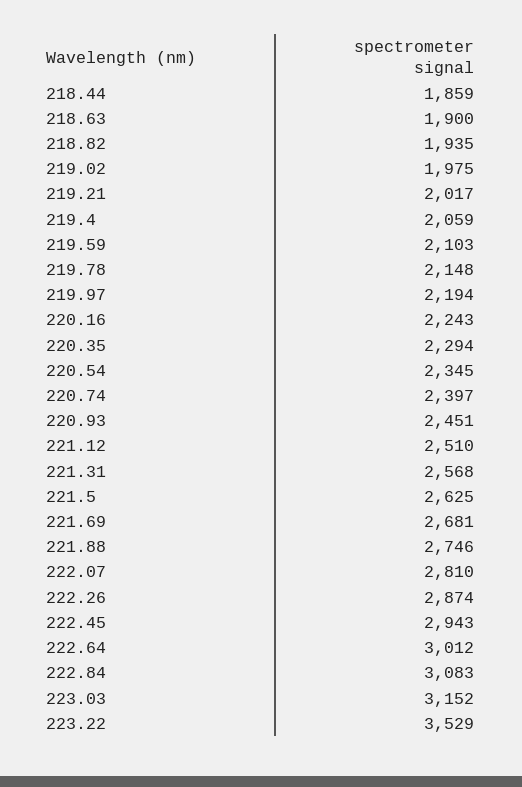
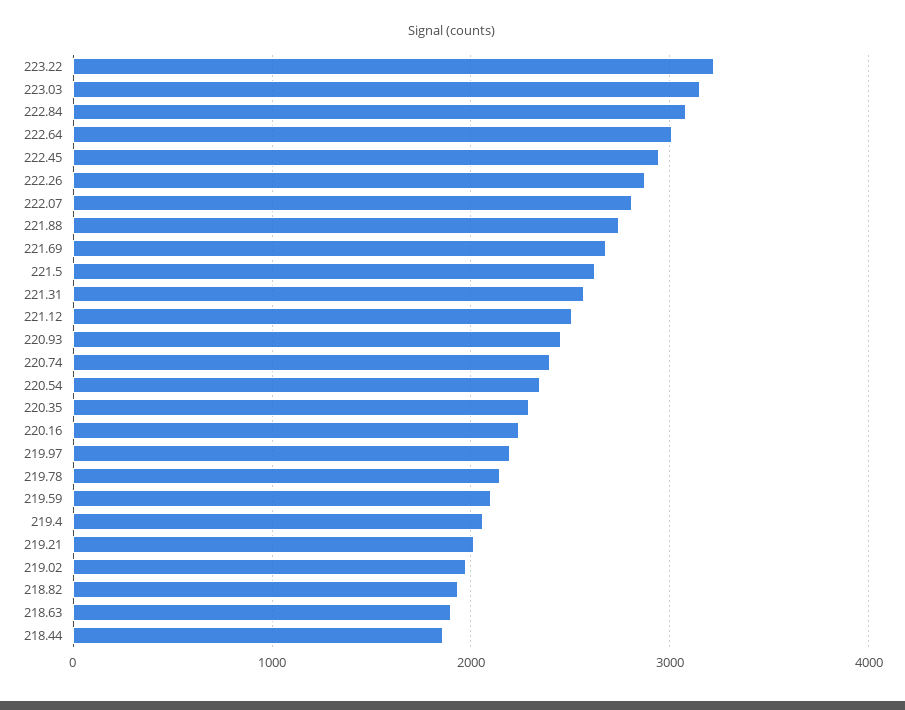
  {
    "218.44": 1859,
    "218.63": 1900,
    "218.82": 1935,
    "219.02": 1975,
    "219.21": 2017,
    "219.4": 2059,
    "219.59": 2103,
    "219.78": 2148,
    "219.97": 2194,
    "220.16": 2243,
    "220.35": 2294,
    "220.54": 2345,
    "220.74": 2397,
    "220.93": 2451,
    "221.12": 2510,
    "221.31": 2568,
    "221.5": 2625,
    "221.69": 2681,
    "221.88": 2746,
    "222.07": 2810,
    "222.26": 2874,
    "222.45": 2943,
    "222.64": 3012,
    "222.84": 3083,
    "223.03": 3152,
-   "223.22": 3529
+   "223.22": 3200
  }

